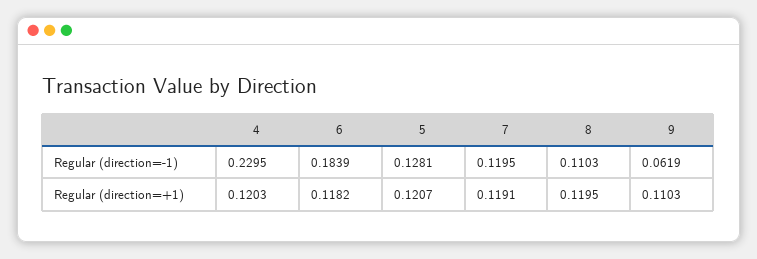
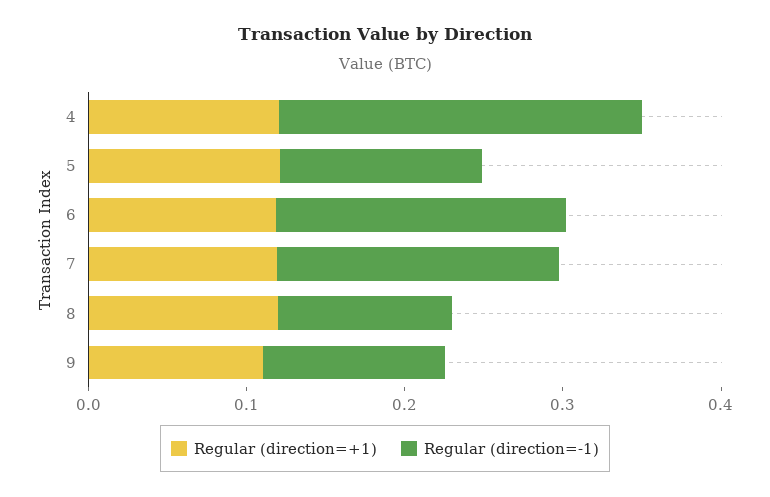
  {
    "Regular (direction=-1)": {
      "4": 0.2295,
      "6": 0.1839,
      "5": 0.1281,
-     "7": 0.1195,
+     "7": 0.18,
      "8": 0.1103,
-     "9": 0.0619
+     "9": 0.12
    },
    "Regular (direction=+1)": {
      "4": 0.1203,
      "6": 0.1182,
      "5": 0.1207,
      "7": 0.1191,
      "8": 0.1195,
      "9": 0.1103
    }
  }

